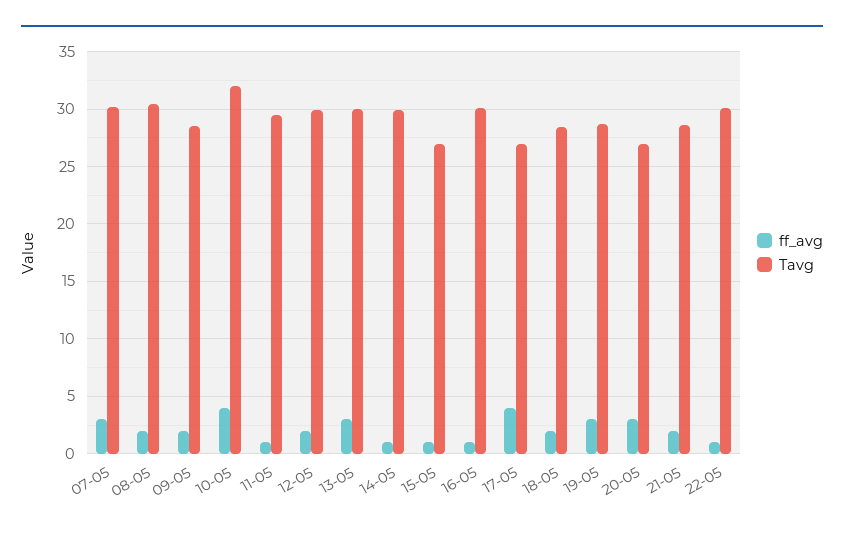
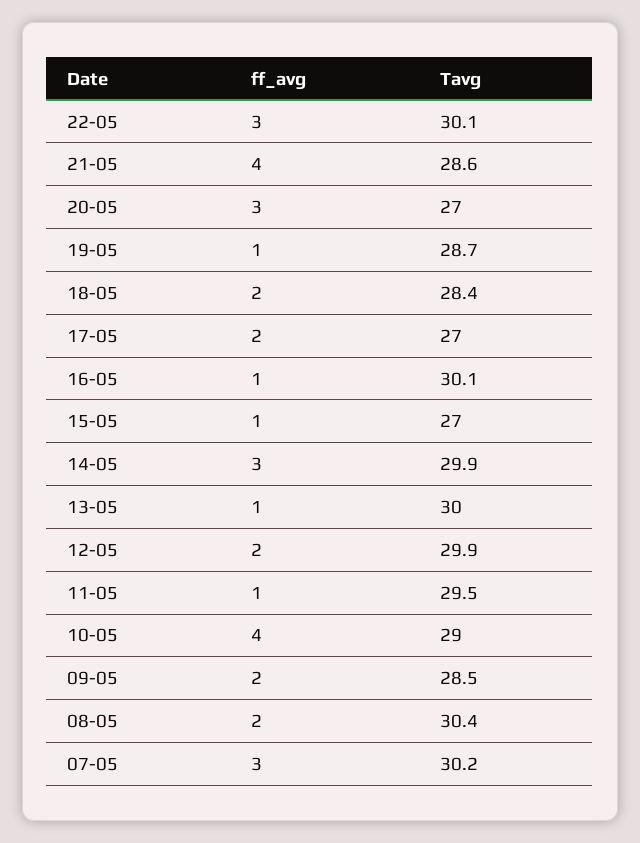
  {
    "ff_avg": {
      "07-05": 3,
      "08-05": 2,
      "09-05": 2,
      "10-05": 4,
      "11-05": 1,
      "12-05": 2,
-     "13-05": 3,
+     "13-05": 1,
-     "14-05": 1,
+     "14-05": 3,
      "15-05": 1,
      "16-05": 1,
-     "17-05": 4,
+     "17-05": 2,
      "18-05": 2,
-     "19-05": 3,
+     "19-05": 1,
      "20-05": 3,
-     "21-05": 2,
+     "21-05": 4,
-     "22-05": 1
+     "22-05": 3
    },
    "Tavg": {
      "07-05": 30.2,
      "08-05": 30.4,
      "09-05": 28.5,
-     "10-05": 32,
+     "10-05": 29,
      "11-05": 29.5,
      "12-05": 29.9,
      "13-05": 30,
      "14-05": 29.9,
      "15-05": 27,
      "16-05": 30.1,
      "17-05": 27,
      "18-05": 28.4,
      "19-05": 28.7,
      "20-05": 27,
      "21-05": 28.6,
      "22-05": 30.1
    }
  }

